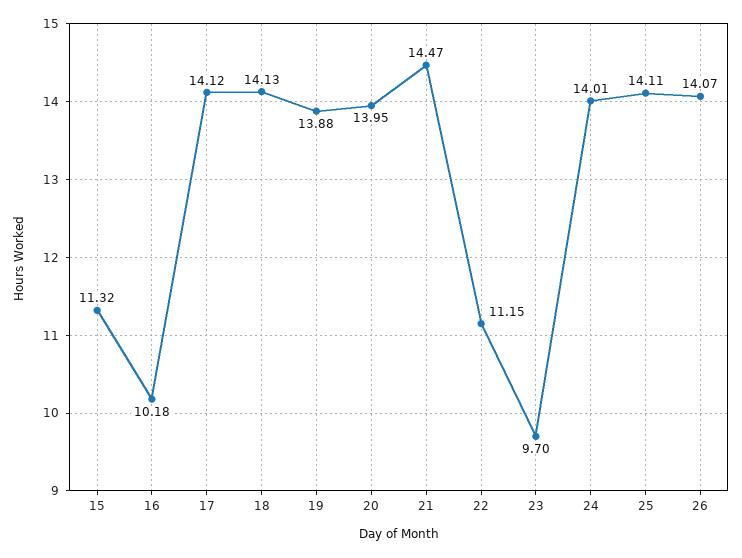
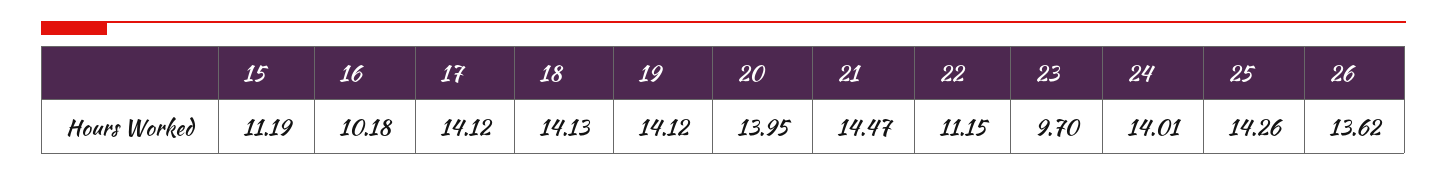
  {
-   "15": 11.32,
+   "15": 11.19,
    "16": 10.18,
    "17": 14.12,
    "18": 14.13,
-   "19": 13.88,
+   "19": 14.12,
    "20": 13.95,
    "21": 14.47,
    "22": 11.15,
    "23": 9.7,
    "24": 14.01,
-   "25": 14.11,
+   "25": 14.26,
-   "26": 14.07
+   "26": 13.62
  }

